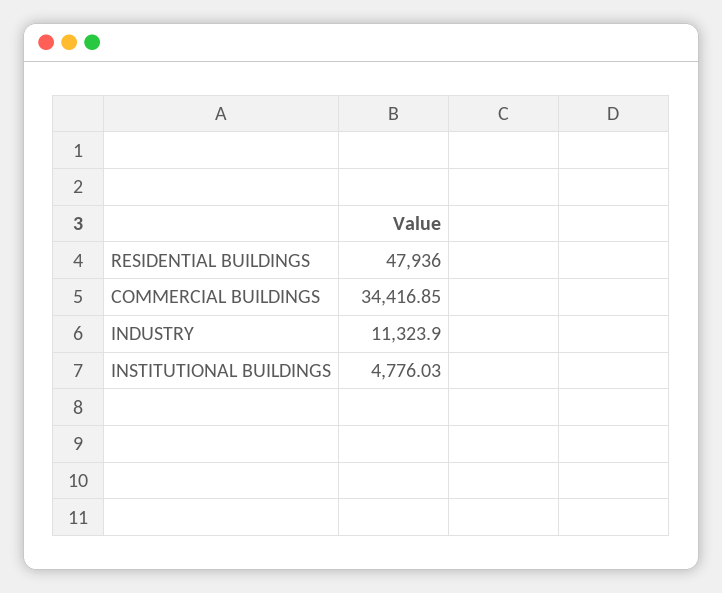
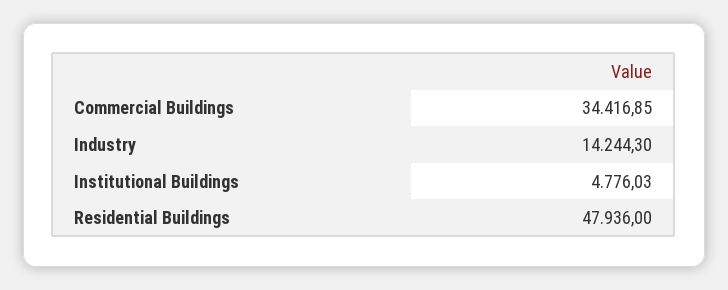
  {
    "RESIDENTIAL BUILDINGS": 47936,
    "COMMERCIAL BUILDINGS": 34416.85,
-   "INDUSTRY": 11323.9,
+   "INDUSTRY": 14244.3,
    "INSTITUTIONAL BUILDINGS": 4776.03
  }

